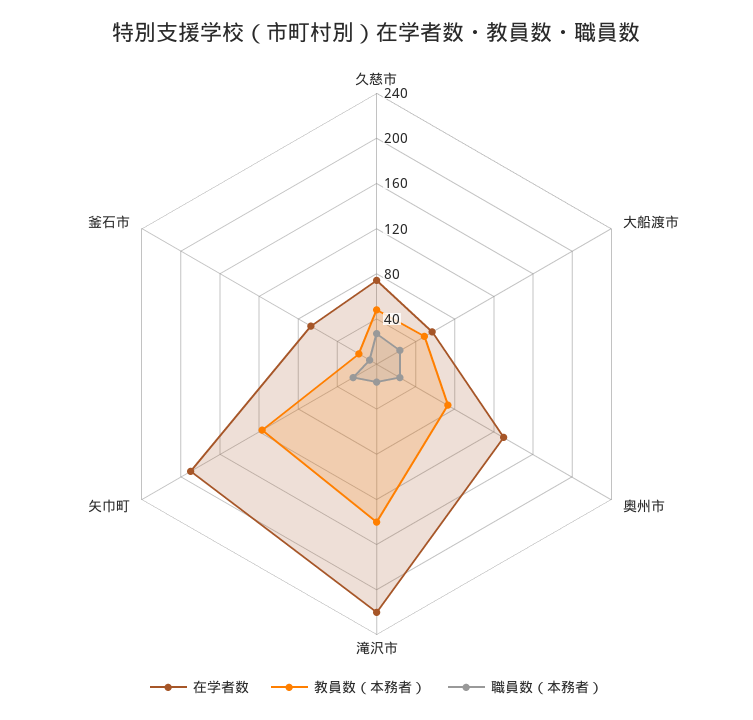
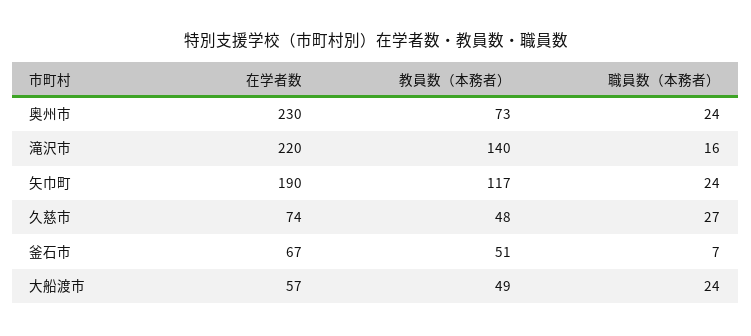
  {
    "在学者数": {
      "久慈市": 74,
      "大船渡市": 57,
-     "奥州市": 130,
+     "奥州市": 230,
      "滝沢市": 220,
      "矢巾町": 190,
      "釜石市": 67
    },
    "教員数（本務者）": {
      "久慈市": 48,
      "大船渡市": 49,
      "奥州市": 73,
      "滝沢市": 140,
      "矢巾町": 117,
-     "釜石市": 20
+     "釜石市": 51
    },
    "職員数（本務者）": {
      "久慈市": 27,
      "大船渡市": 24,
      "奥州市": 24,
      "滝沢市": 16,
      "矢巾町": 24,
      "釜石市": 7
    }
  }

